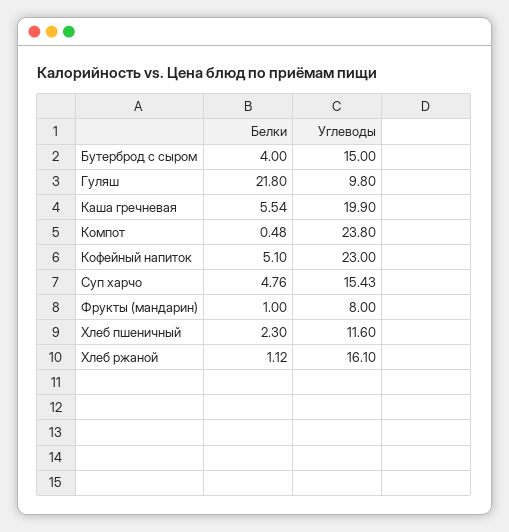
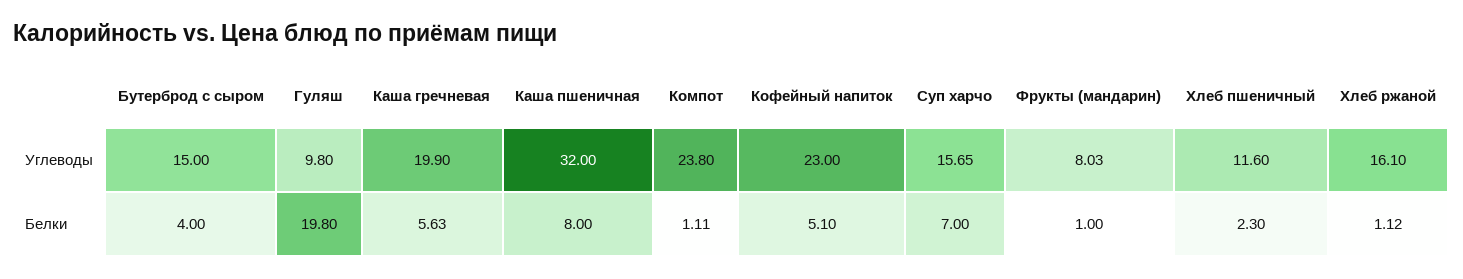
  {
    "Белки": {
      "Бутерброд с сыром": 4,
-     "Гуляш": 21.8,
+     "Гуляш": 19.8,
-     "Каша гречневая": 5.54,
+     "Каша гречневая": 5.63,
-     "Компот": 0.48,
+     "Компот": 1.11,
      "Кофейный напиток": 5.1,
-     "Суп харчо": 4.76,
+     "Суп харчо": 7,
      "Фрукты (мандарин)": 1,
      "Хлеб пшеничный": 2.3,
-     "Хлеб ржаной": 1.12
+     "Хлеб ржаной": 1.12,
+     "Каша пшеничная": 8
    },
    "Углеводы": {
      "Бутерброд с сыром": 15,
      "Гуляш": 9.8,
      "Каша гречневая": 19.9,
      "Компот": 23.8,
      "Кофейный напиток": 23,
-     "Суп харчо": 15.43,
+     "Суп харчо": 15.65,
-     "Фрукты (мандарин)": 8,
+     "Фрукты (мандарин)": 8.03,
      "Хлеб пшеничный": 11.6,
-     "Хлеб ржаной": 16.1
+     "Хлеб ржаной": 16.1,
+     "Каша пшеничная": 32
    }
  }

